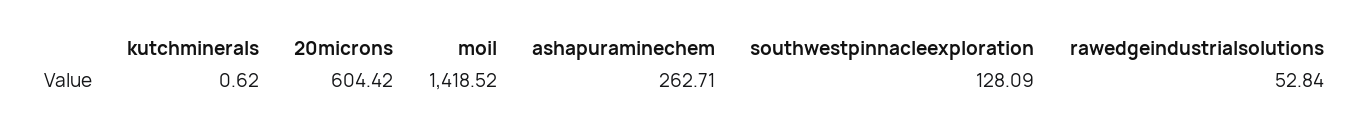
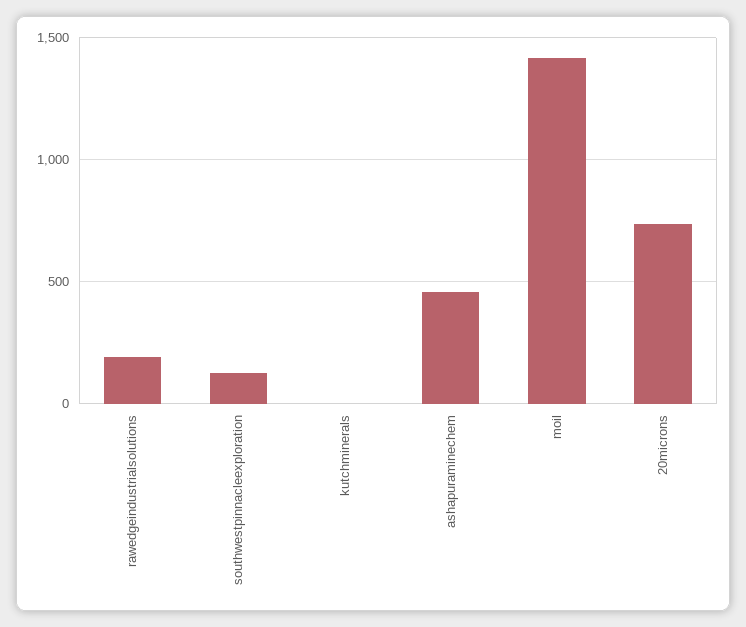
  {
    "kutchminerals": 0.62,
-   "20microns": 604.42,
+   "20microns": 750,
    "moil": 1418.52,
-   "ashapuraminechem": 262.71,
+   "ashapuraminechem": 450,
    "southwestpinnacleexploration": 128.09,
-   "rawedgeindustrialsolutions": 52.84
+   "rawedgeindustrialsolutions": 200
  }

